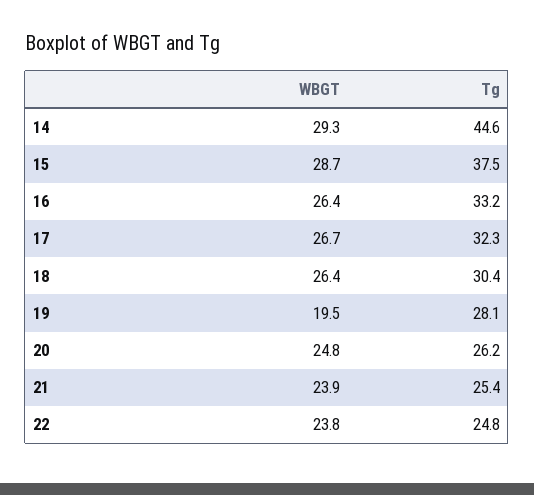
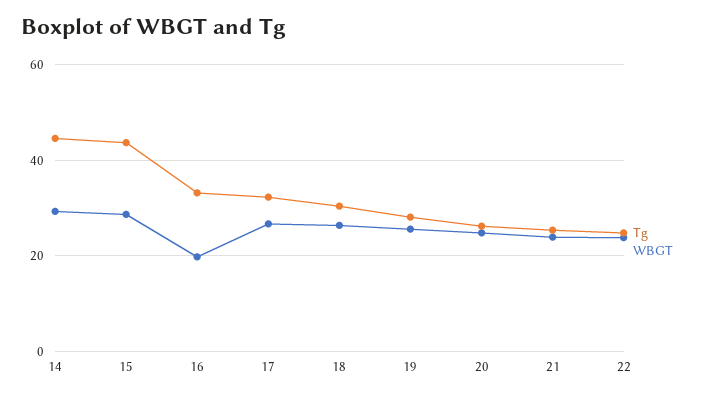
  {
    "WBGT": {
      "14": 29.3,
      "15": 28.7,
-     "16": 26.4,
+     "16": 20,
      "17": 26.7,
      "18": 26.4,
-     "19": 19.5,
+     "19": 26,
      "20": 24.8,
      "21": 23.9,
      "22": 23.8
    },
    "Tg": {
      "14": 44.6,
-     "15": 37.5,
+     "15": 44,
      "16": 33.2,
      "17": 32.3,
      "18": 30.4,
      "19": 28.1,
      "20": 26.2,
      "21": 25.4,
      "22": 24.8
    }
  }

